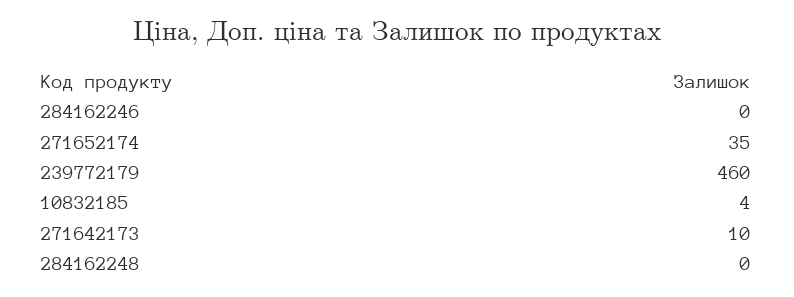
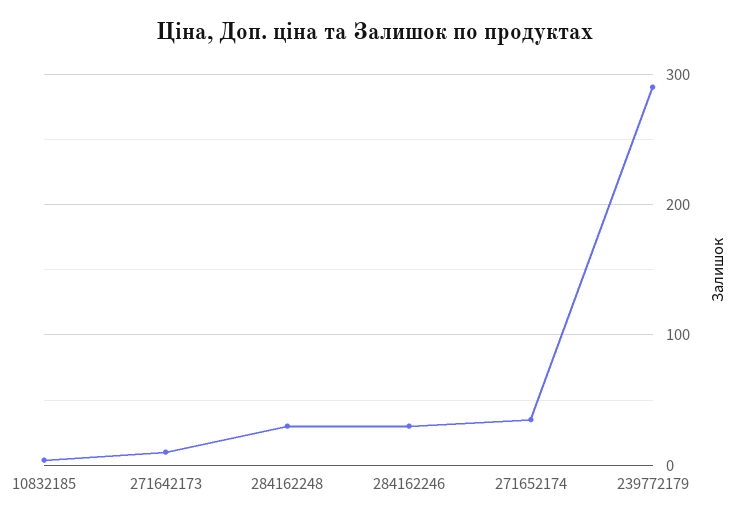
  {
-   "284162246": 0,
+   "284162246": 30,
    "271652174": 35,
-   "239772179": 460,
+   "239772179": 290,
    "10832185": 4,
    "271642173": 10,
-   "284162248": 0
+   "284162248": 30
  }

